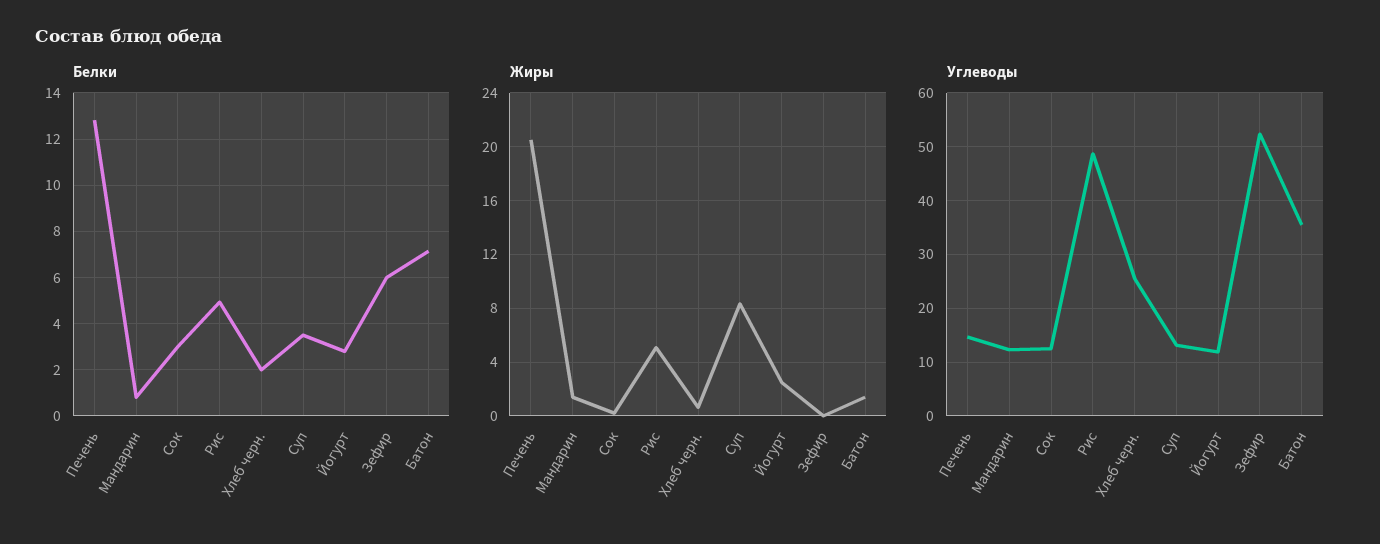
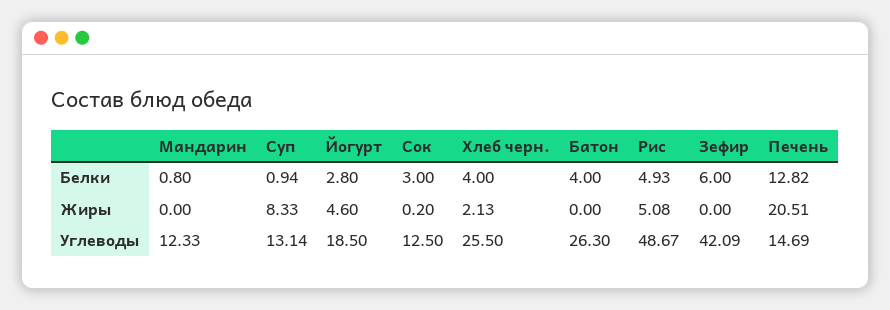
  {
    "Белки": {
      "Печень": 12.82,
      "Мандарин": 0.8,
      "Сок": 3,
      "Рис": 4.93,
-     "Хлеб черн.": 2,
+     "Хлеб черн.": 4,
-     "Суп": 3.5,
+     "Суп": 0.94,
      "Йогурт": 2.8,
      "Зефир": 6,
-     "Батон": 7
+     "Батон": 4
    },
    "Жиры": {
      "Печень": 20.51,
-     "Мандарин": 1.5,
+     "Мандарин": 0,
      "Сок": 0.2,
      "Рис": 5.08,
-     "Хлеб черн.": 0.5,
+     "Хлеб черн.": 2.13,
      "Суп": 8.33,
-     "Йогурт": 2.5,
+     "Йогурт": 4.6,
      "Зефир": 0,
-     "Батон": 1.5
+     "Батон": 0
    },
    "Углеводы": {
      "Печень": 14.69,
      "Мандарин": 12.33,
      "Сок": 12.5,
      "Рис": 48.67,
      "Хлеб черн.": 25.5,
      "Суп": 13.14,
-     "Йогурт": 12,
+     "Йогурт": 18.5,
-     "Зефир": 52,
+     "Зефир": 42.09,
-     "Батон": 36
+     "Батон": 26.3
    }
  }

